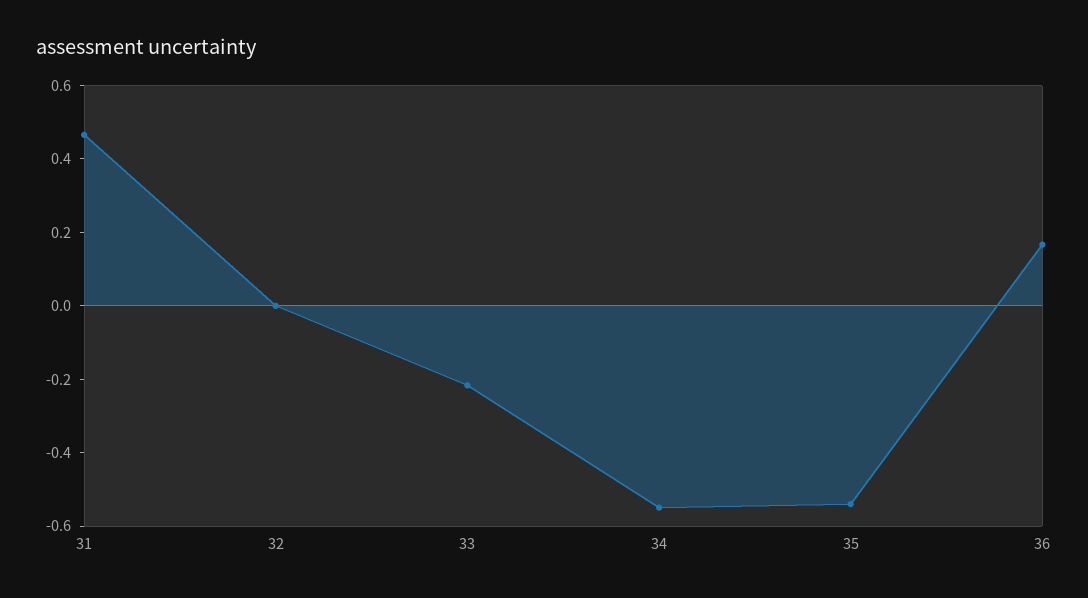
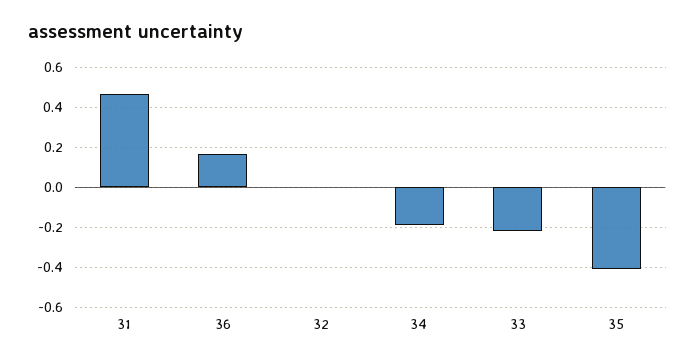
  {
    "31": 0.45,
    "32": 0,
    "33": -0.2,
-   "34": -0.55,
+   "34": -0.2,
-   "35": -0.55,
+   "35": -0.4,
    "36": 0.15
  }

